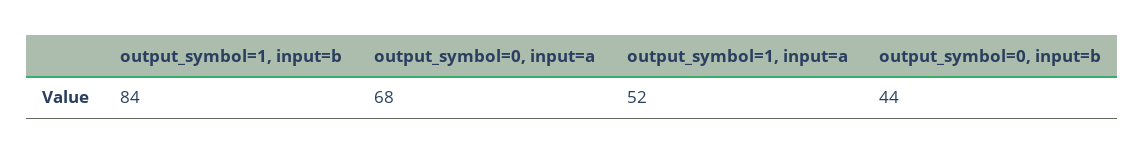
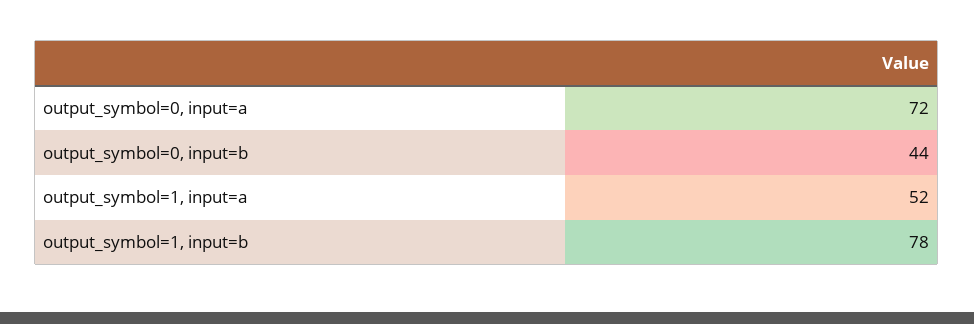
  {
-   "output_symbol=1, input=b": 84,
+   "output_symbol=1, input=b": 78,
-   "output_symbol=0, input=a": 68,
+   "output_symbol=0, input=a": 72,
    "output_symbol=1, input=a": 52,
    "output_symbol=0, input=b": 44
  }

